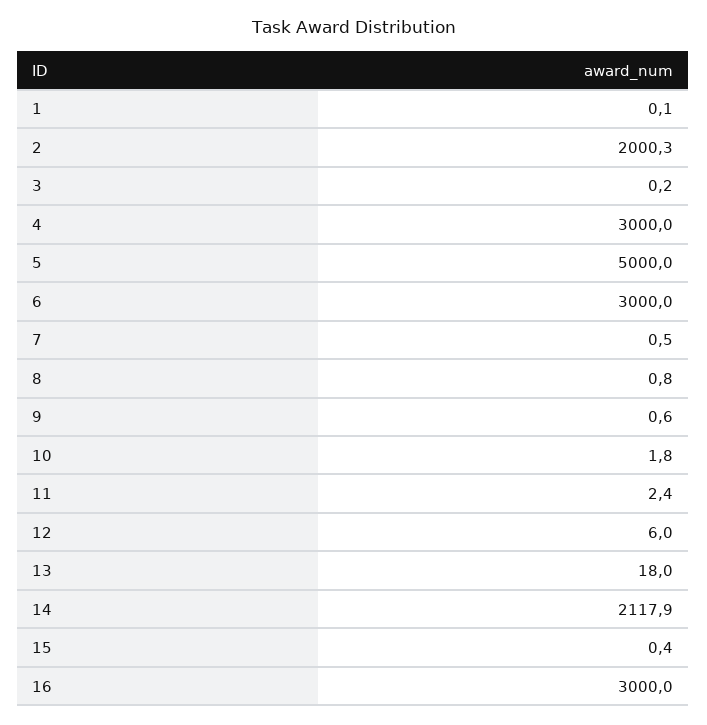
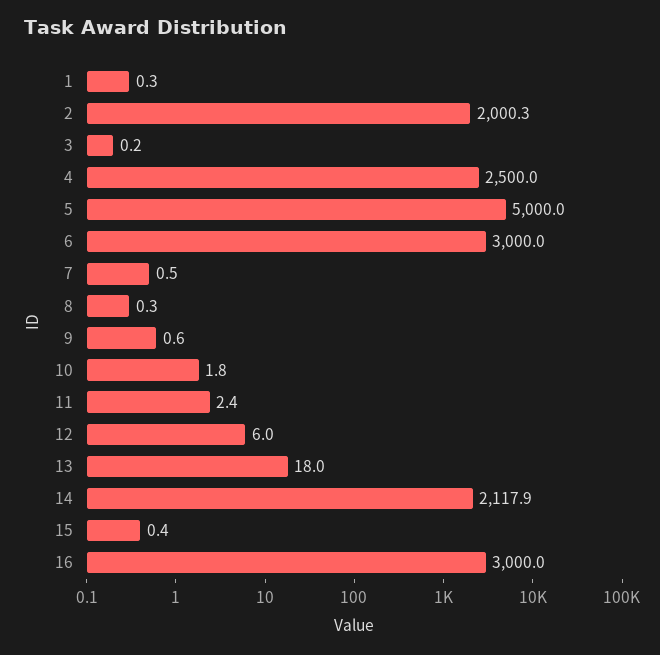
  {
-   "1": 0.1,
+   "1": 0.3,
    "2": 2000.3,
    "3": 0.2,
-   "4": 3000,
+   "4": 2500,
    "5": 5000,
    "6": 3000,
    "7": 0.5,
-   "8": 0.8,
+   "8": 0.3,
    "9": 0.6,
    "10": 1.8,
    "11": 2.4,
    "12": 6,
    "13": 18,
    "14": 2117.9,
    "15": 0.4,
    "16": 3000
  }

